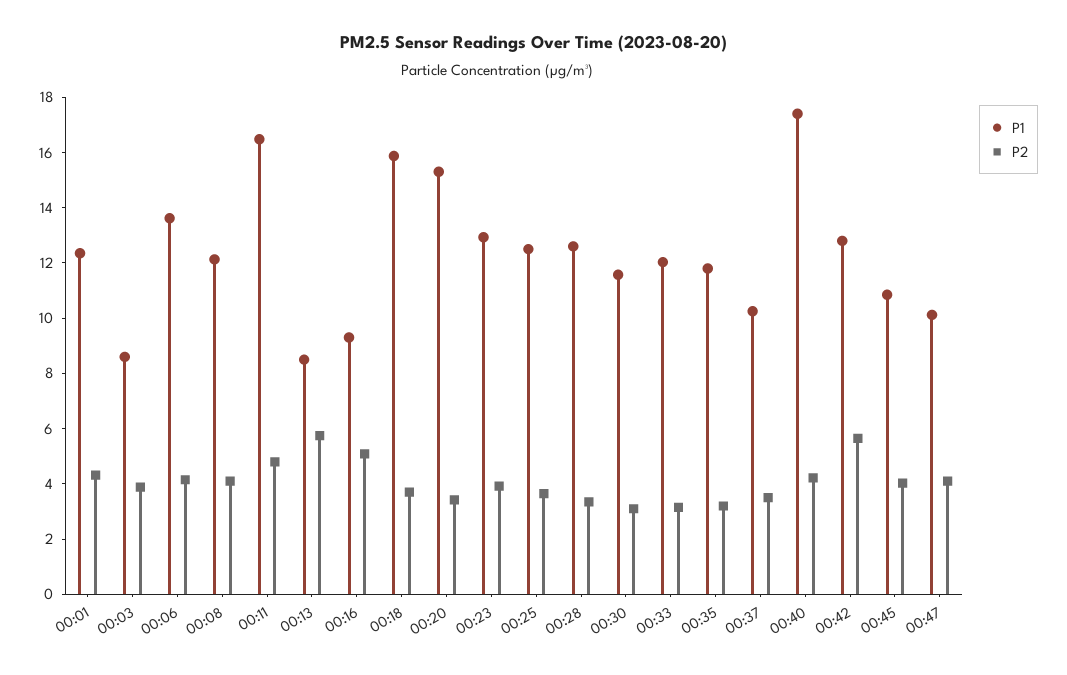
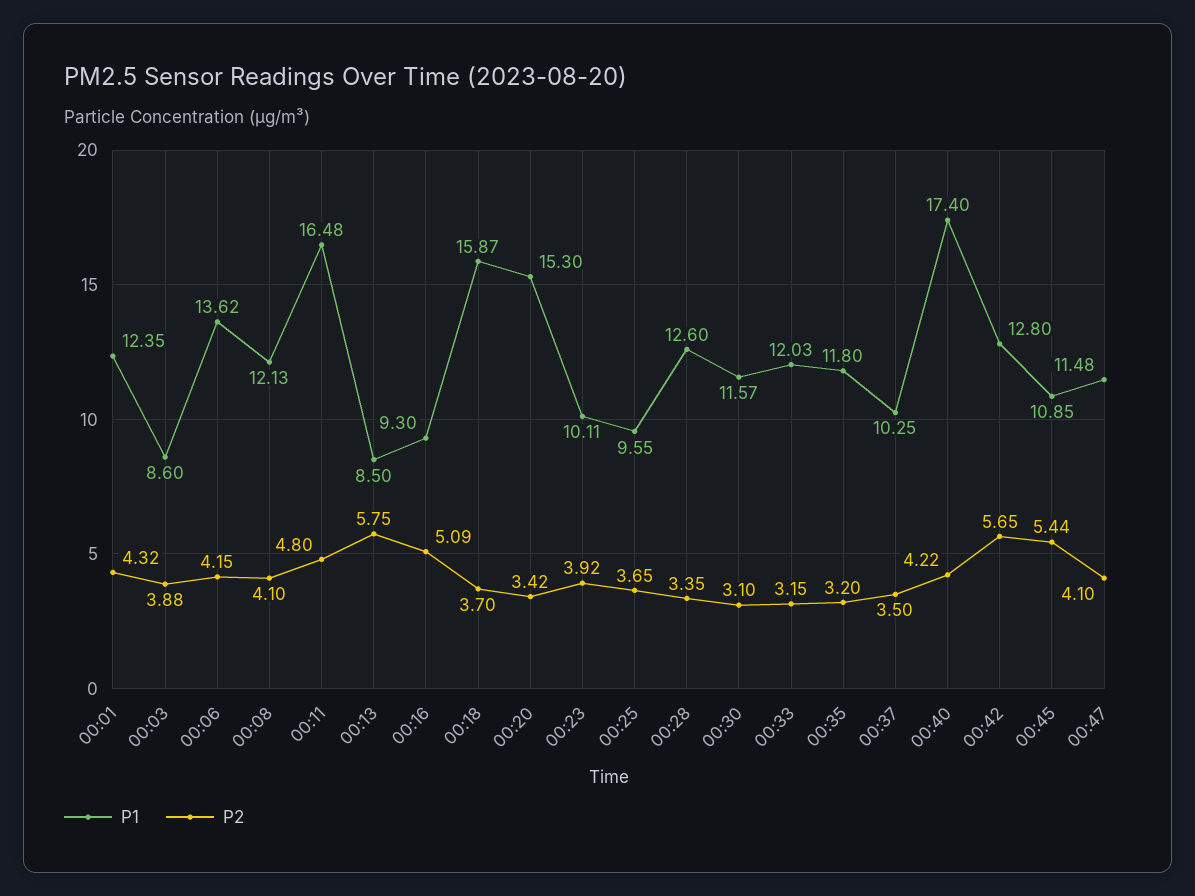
  {
    "P1": {
      "00:01": 12.35,
      "00:03": 8.6,
      "00:06": 13.62,
      "00:08": 12.13,
      "00:11": 16.48,
      "00:13": 8.5,
      "00:16": 9.3,
      "00:18": 15.87,
      "00:20": 15.3,
-     "00:23": 13,
+     "00:23": 10.11,
-     "00:25": 12.5,
+     "00:25": 9.55,
      "00:28": 12.6,
      "00:30": 11.57,
      "00:33": 12.03,
      "00:35": 11.8,
      "00:37": 10.25,
      "00:40": 17.4,
      "00:42": 12.8,
      "00:45": 10.85,
-     "00:47": 10
+     "00:47": 11.48
    },
    "P2": {
      "00:01": 4.32,
      "00:03": 3.88,
      "00:06": 4.15,
      "00:08": 4.1,
      "00:11": 4.8,
      "00:13": 5.75,
      "00:16": 5.09,
      "00:18": 3.7,
      "00:20": 3.42,
      "00:23": 3.92,
      "00:25": 3.65,
      "00:28": 3.35,
      "00:30": 3.1,
      "00:33": 3.15,
      "00:35": 3.2,
      "00:37": 3.5,
      "00:40": 4.22,
      "00:42": 5.65,
-     "00:45": 4,
+     "00:45": 5.44,
      "00:47": 4.1
    }
  }

